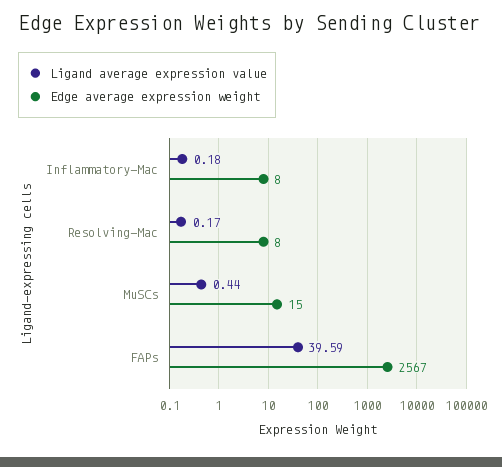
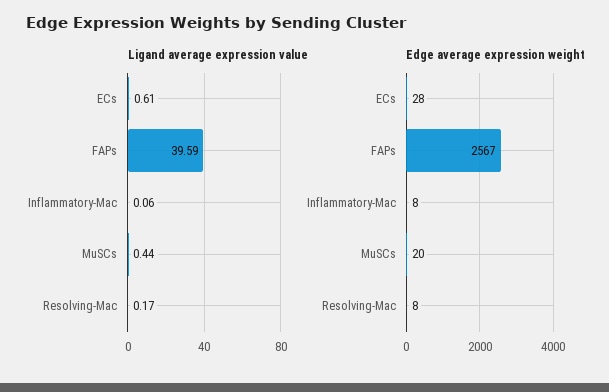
  {
    "Ligand average expression value": {
-     "Inflammatory-Mac": 0.18,
+     "Inflammatory-Mac": 0.06,
      "Resolving-Mac": 0.17,
      "MuSCs": 0.44,
-     "FAPs": 39.59
+     "FAPs": 39.59,
+     "ECs": 0.61
    },
    "Edge average expression weight": {
      "Inflammatory-Mac": 8,
      "Resolving-Mac": 8,
-     "MuSCs": 15,
+     "MuSCs": 20,
-     "FAPs": 2567
+     "FAPs": 2567,
+     "ECs": 28
    }
  }

